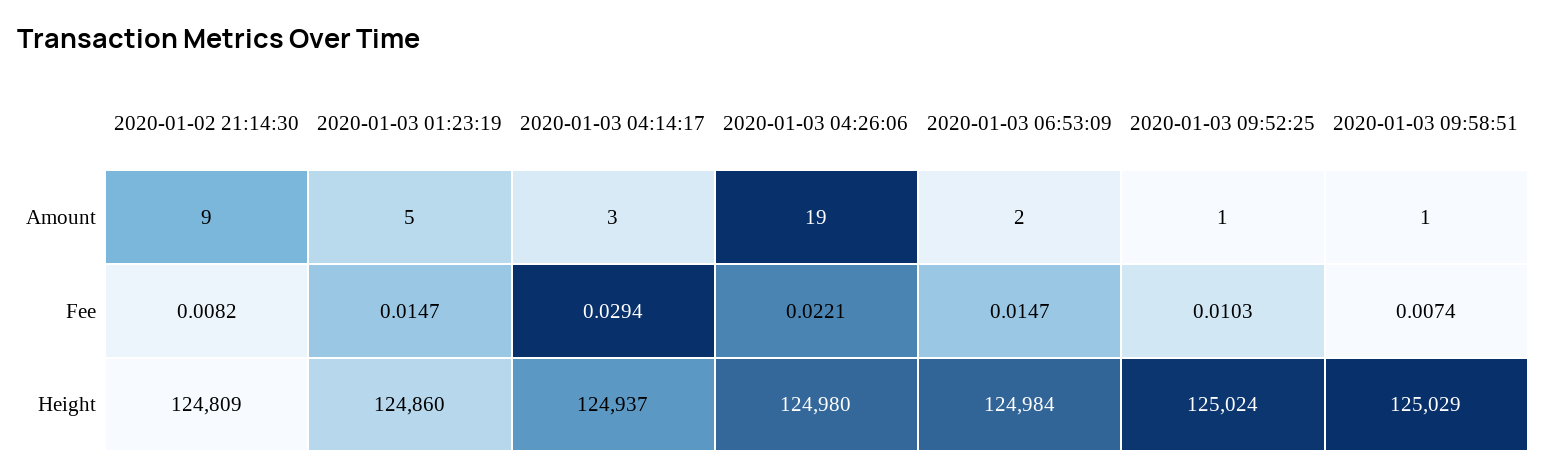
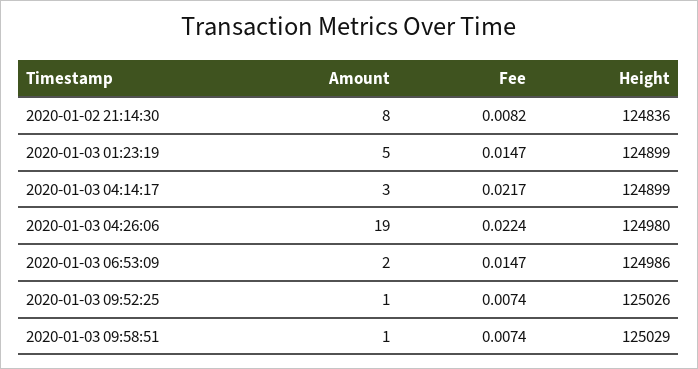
  {
    "2020-01-02 21:14:30": {
-     "Amount": 9,
+     "Amount": 8,
      "Fee": 0.0082,
-     "Height": 124809
+     "Height": 124836
    },
    "2020-01-03 01:23:19": {
      "Amount": 5,
      "Fee": 0.0147,
-     "Height": 124860
+     "Height": 124899
    },
    "2020-01-03 04:14:17": {
      "Amount": 3,
-     "Fee": 0.0294,
+     "Fee": 0.0217,
-     "Height": 124937
+     "Height": 124899
    },
    "2020-01-03 04:26:06": {
      "Amount": 19,
-     "Fee": 0.0221,
+     "Fee": 0.0224,
      "Height": 124980
    },
    "2020-01-03 06:53:09": {
      "Amount": 2,
      "Fee": 0.0147,
-     "Height": 124984
+     "Height": 124986
    },
    "2020-01-03 09:52:25": {
      "Amount": 1,
-     "Fee": 0.0103,
+     "Fee": 0.0074,
-     "Height": 125024
+     "Height": 125026
    },
    "2020-01-03 09:58:51": {
      "Amount": 1,
      "Fee": 0.0074,
      "Height": 125029
    }
  }

